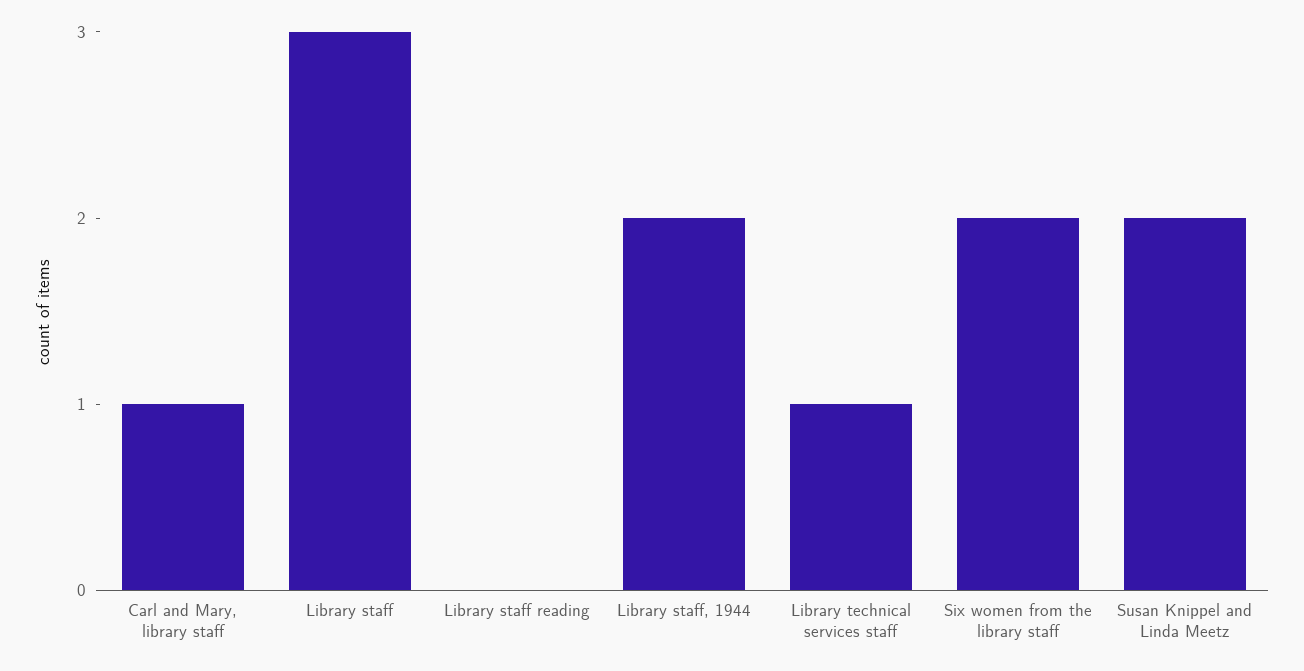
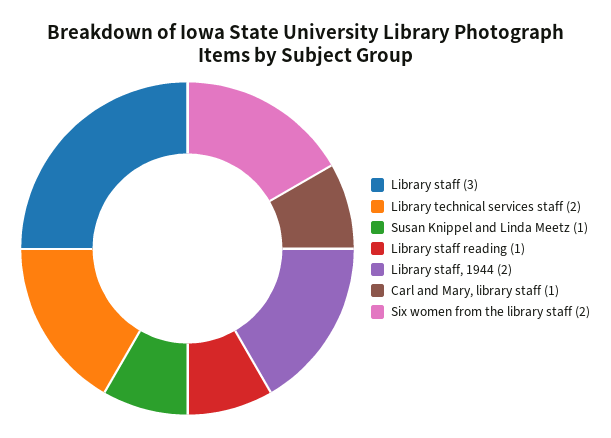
  {
    "Carl and Mary, library staff": 1,
    "Library staff": 3,
-   "Library staff reading": 0,
+   "Library staff reading": 1,
    "Library staff, 1944": 2,
-   "Library technical services staff": 1,
+   "Library technical services staff": 2,
    "Six women from the library staff": 2,
-   "Susan Knippel and Linda Meetz": 2
+   "Susan Knippel and Linda Meetz": 1
  }

